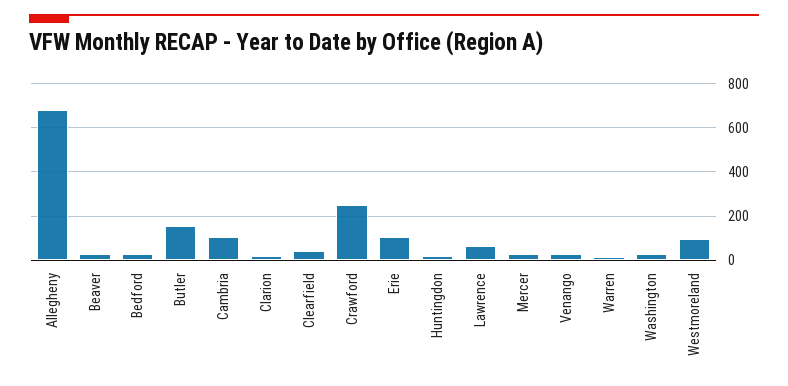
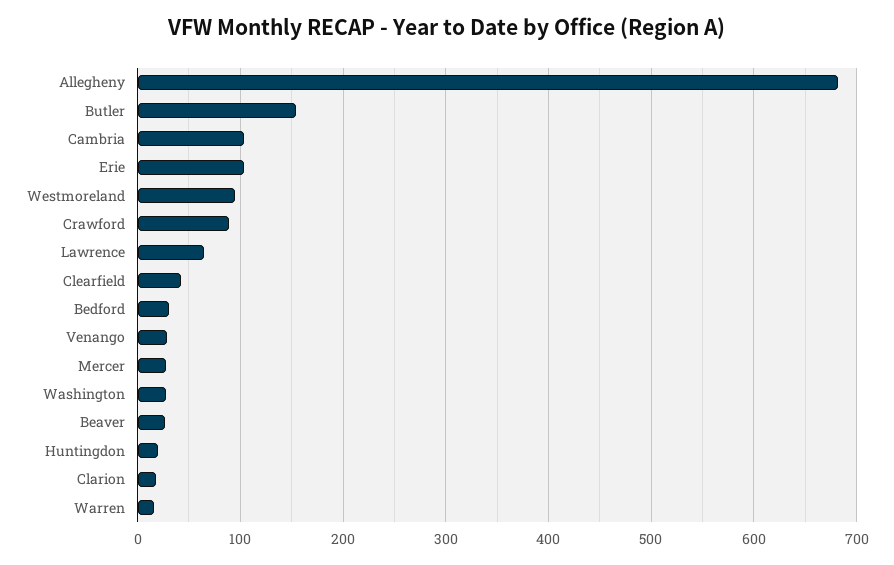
  {
    "Allegheny": 680,
    "Beaver": 30,
    "Bedford": 30,
    "Butler": 150,
    "Cambria": 100,
    "Clarion": 20,
    "Clearfield": 40,
-   "Crawford": 250,
+   "Crawford": 90,
    "Erie": 100,
    "Huntingdon": 20,
    "Lawrence": 70,
    "Mercer": 30,
    "Venango": 30,
    "Warren": 20,
    "Washington": 30,
    "Westmoreland": 100
  }

